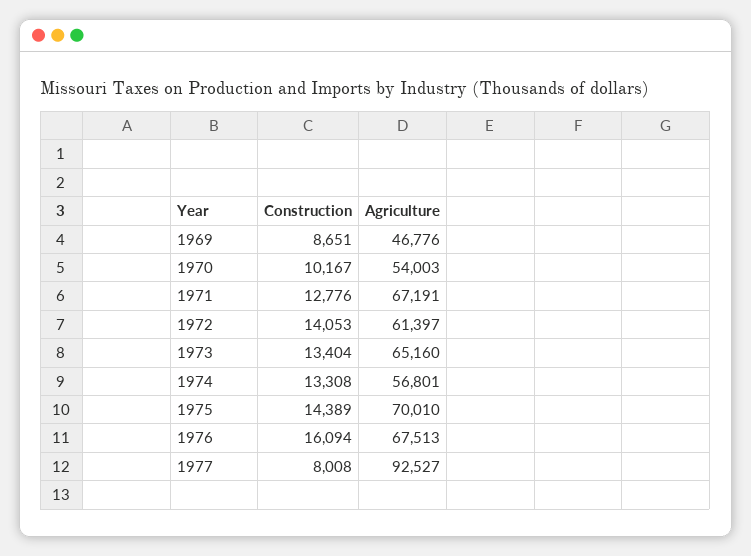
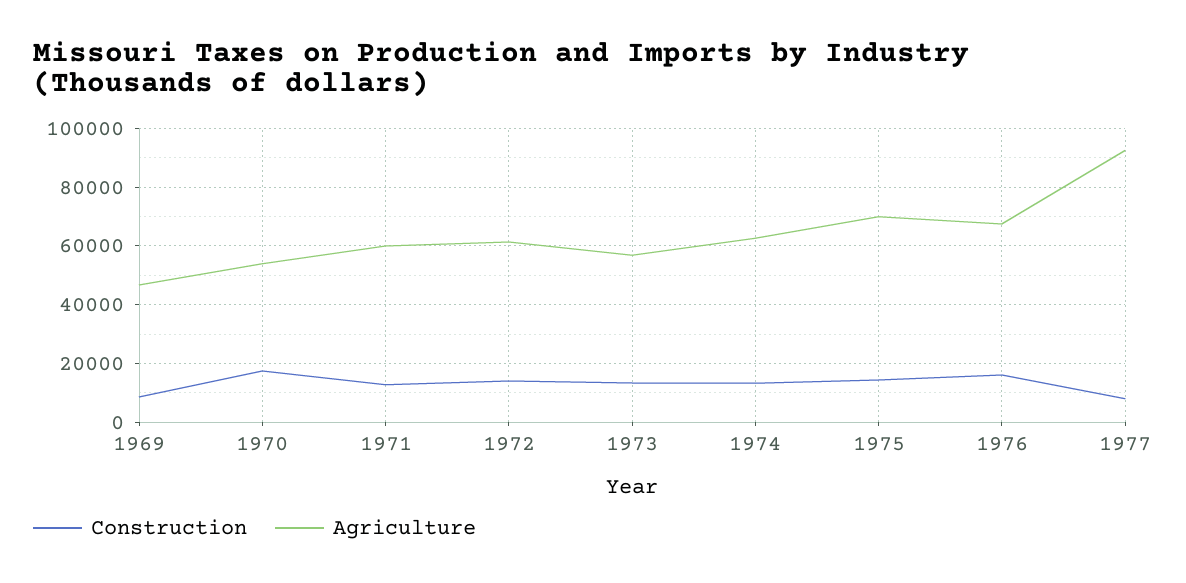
  {
    "Construction": {
      "1969": 8651,
-     "1970": 10167,
+     "1970": 17500,
      "1971": 12776,
      "1972": 14053,
      "1973": 13404,
      "1974": 13308,
      "1975": 14389,
      "1976": 16094,
      "1977": 8008
    },
    "Agriculture": {
      "1969": 46776,
      "1970": 54003,
-     "1971": 67191,
+     "1971": 60000,
      "1972": 61397,
-     "1973": 65160,
+     "1973": 57500,
-     "1974": 56801,
+     "1974": 62500,
      "1975": 70010,
      "1976": 67513,
      "1977": 92527
    }
  }

